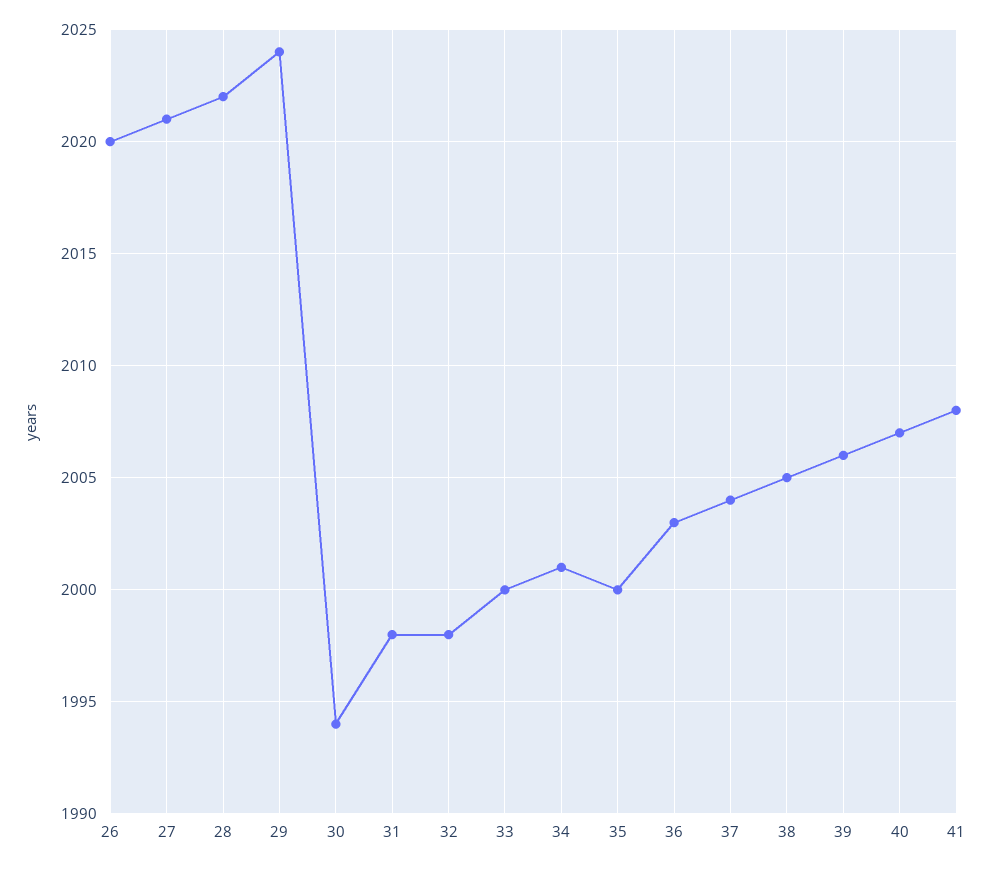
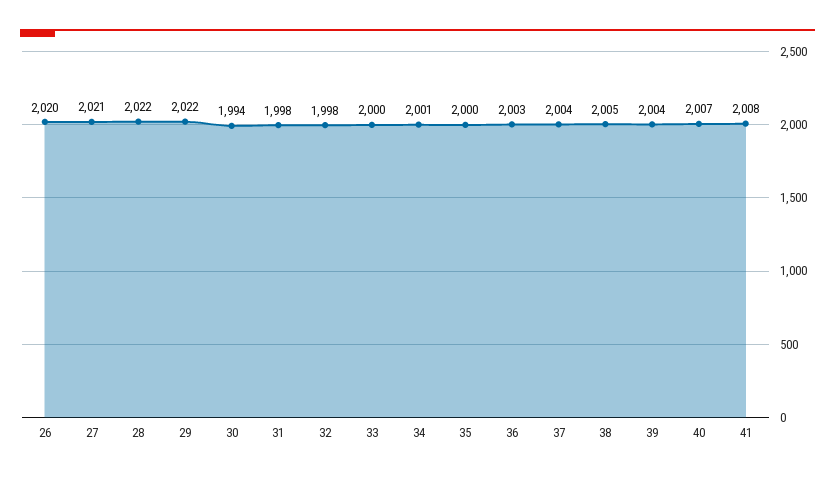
  {
    "26": 2020,
    "27": 2021,
    "28": 2022,
-   "29": 2024,
+   "29": 2022,
    "30": 1994,
    "31": 1998,
    "32": 1998,
    "33": 2000,
    "34": 2001,
    "35": 2000,
    "36": 2003,
    "37": 2004,
    "38": 2005,
-   "39": 2006,
+   "39": 2004,
    "40": 2007,
    "41": 2008
  }

